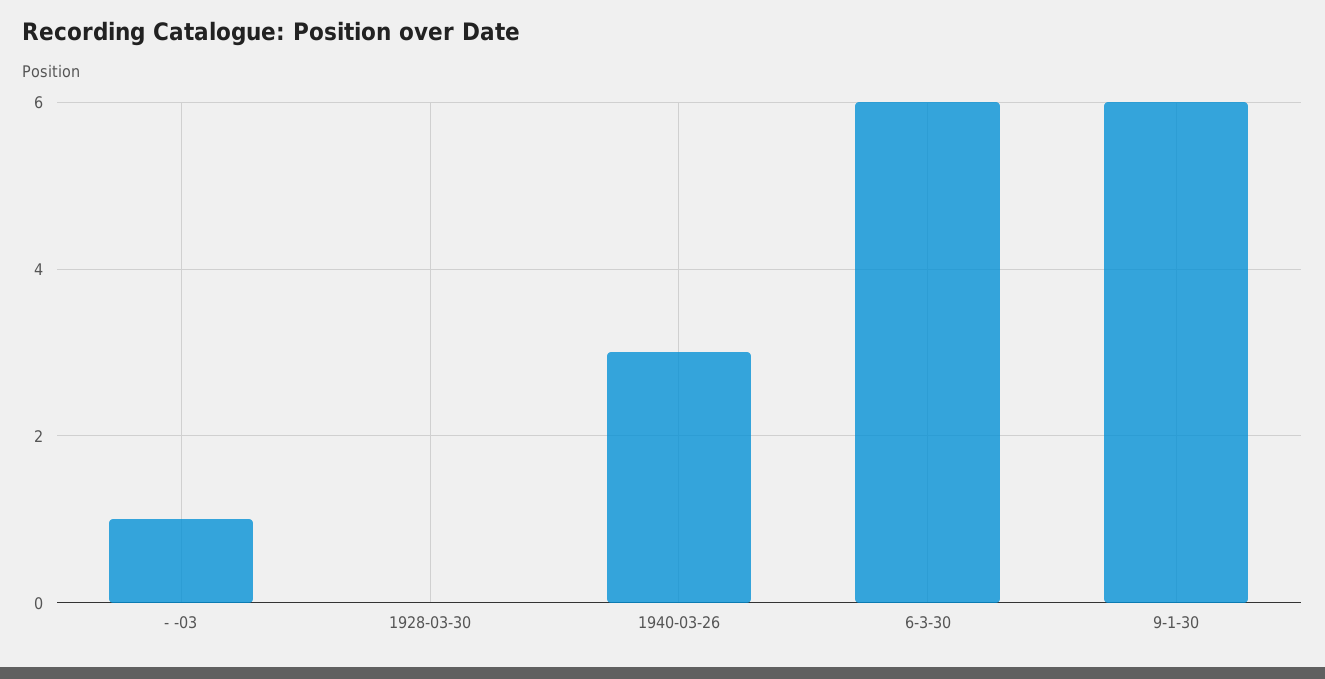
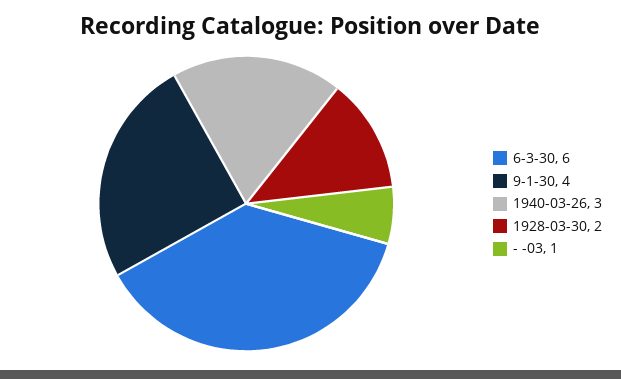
  {
    "- -03": 1,
-   "1928-03-30": 0,
+   "1928-03-30": 2,
    "1940-03-26": 3,
    "6-3-30": 6,
-   "9-1-30": 6
+   "9-1-30": 4
  }

